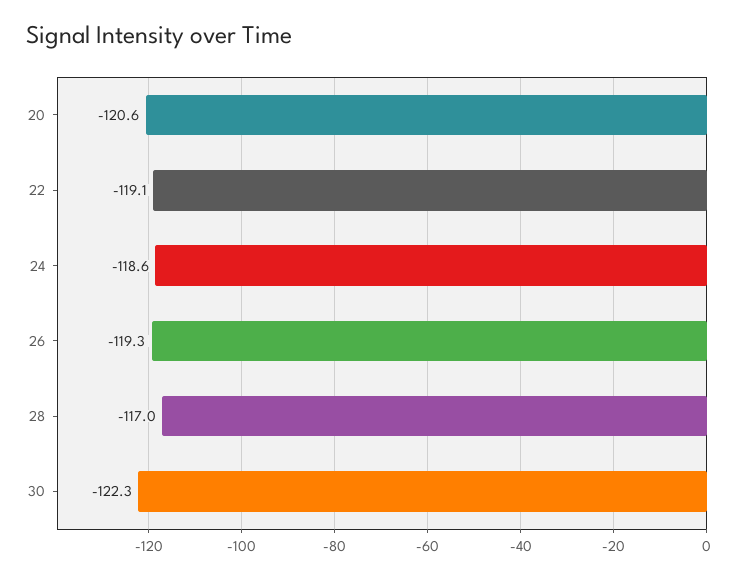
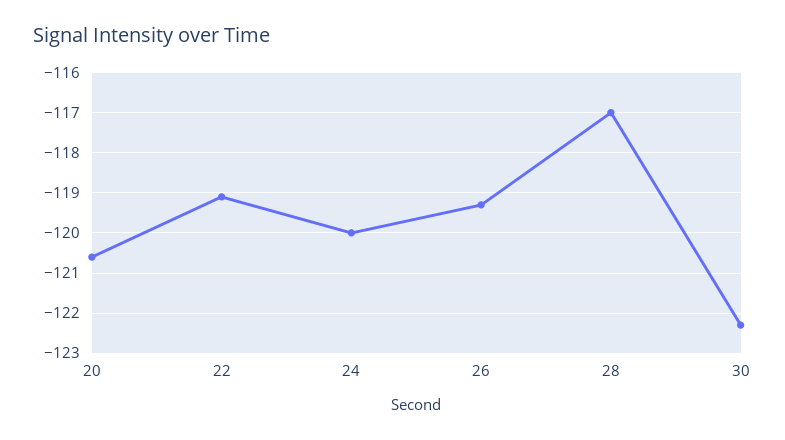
  {
    "20": -120.6,
    "22": -119.1,
-   "24": -118.6,
+   "24": -120,
    "26": -119.3,
    "28": -117,
    "30": -122.3
  }

